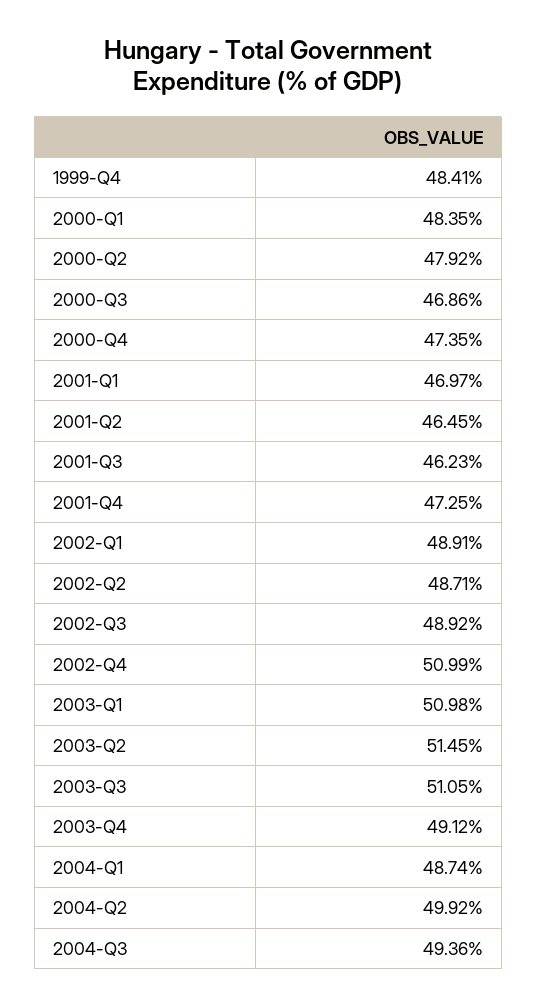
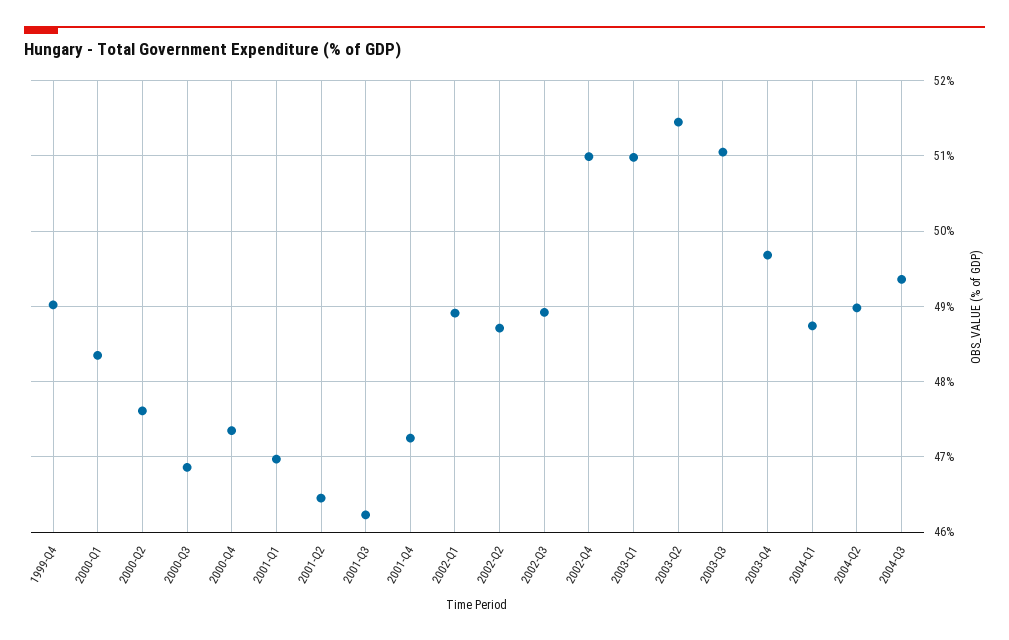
  {
-   "1999-Q4": 48.41,
+   "1999-Q4": 49,
    "2000-Q1": 48.35,
-   "2000-Q2": 47.92,
+   "2000-Q2": 47.6,
    "2000-Q3": 46.86,
    "2000-Q4": 47.35,
    "2001-Q1": 46.97,
    "2001-Q2": 46.45,
    "2001-Q3": 46.23,
    "2001-Q4": 47.25,
    "2002-Q1": 48.91,
    "2002-Q2": 48.71,
    "2002-Q3": 48.92,
    "2002-Q4": 50.99,
    "2003-Q1": 50.98,
    "2003-Q2": 51.45,
    "2003-Q3": 51.05,
-   "2003-Q4": 49.12,
+   "2003-Q4": 49.7,
    "2004-Q1": 48.74,
-   "2004-Q2": 49.92,
+   "2004-Q2": 49,
    "2004-Q3": 49.36
  }

